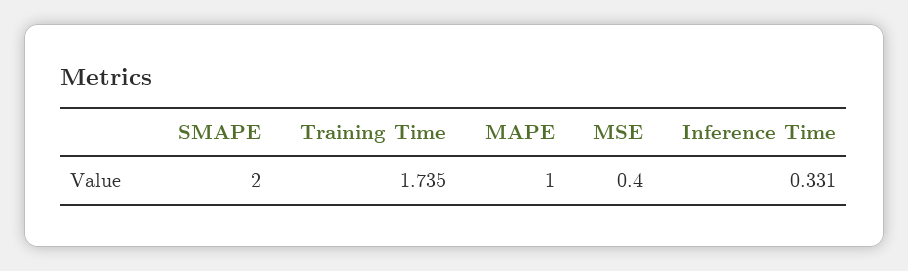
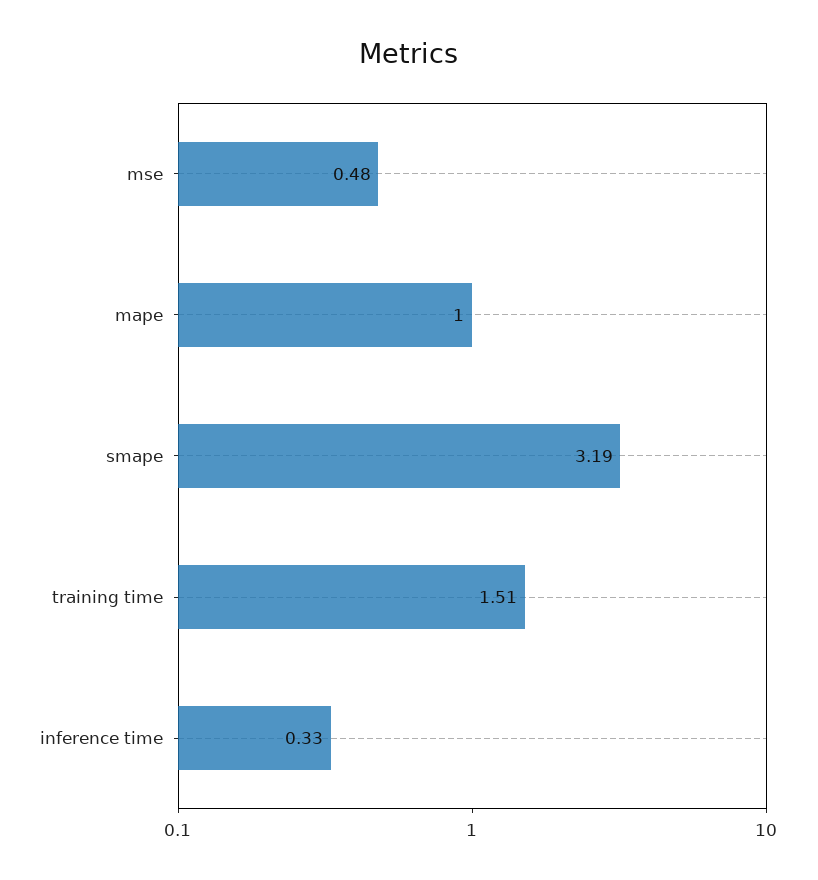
  {
-   "SMAPE": 2,
+   "SMAPE": 3.19,
-   "Training Time": 1.735,
+   "Training Time": 1.51,
    "MAPE": 1,
-   "MSE": 0.4,
+   "MSE": 0.48,
    "Inference Time": 0.331
  }

